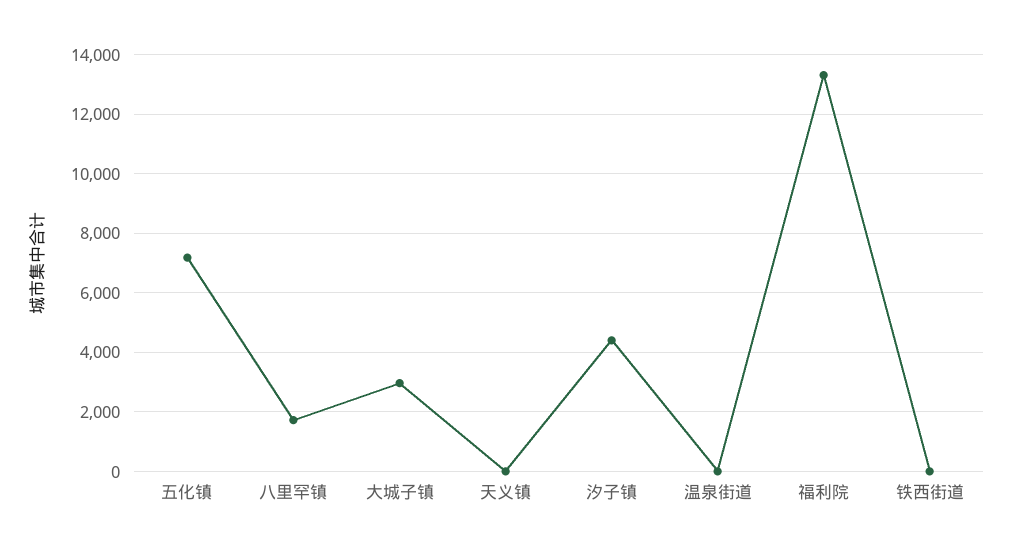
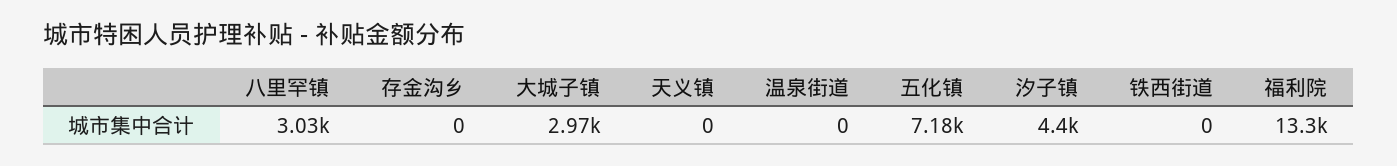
  {
    "五化镇": 7180,
-   "八里罕镇": 1750,
+   "八里罕镇": 3030,
    "大城子镇": 2970,
    "天义镇": 0,
    "汐子镇": 4400,
    "温泉街道": 0,
    "福利院": 13300,
-   "铁西街道": 0
+   "铁西街道": 0,
+   "存金沟乡": 0
  }

